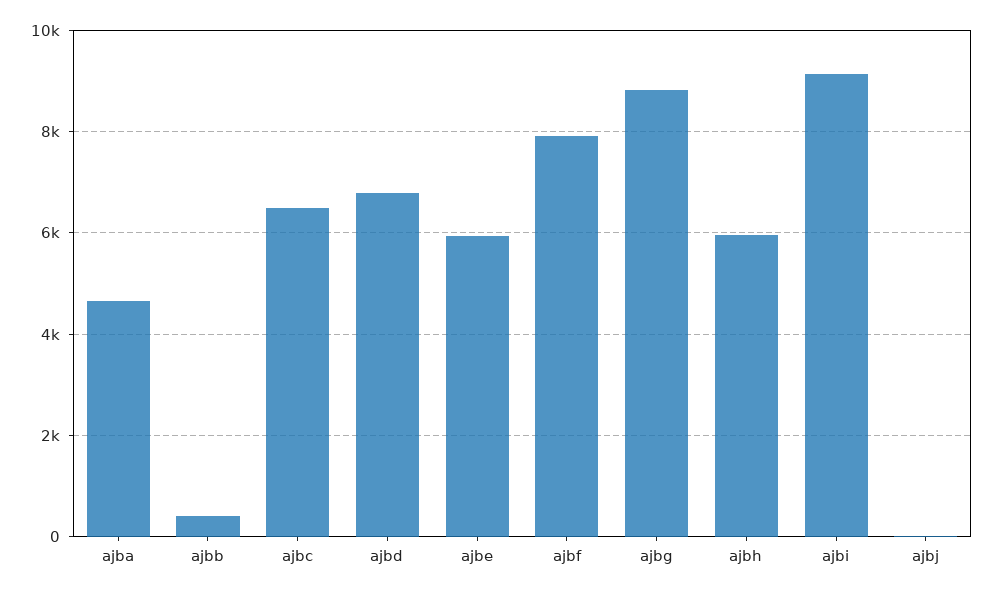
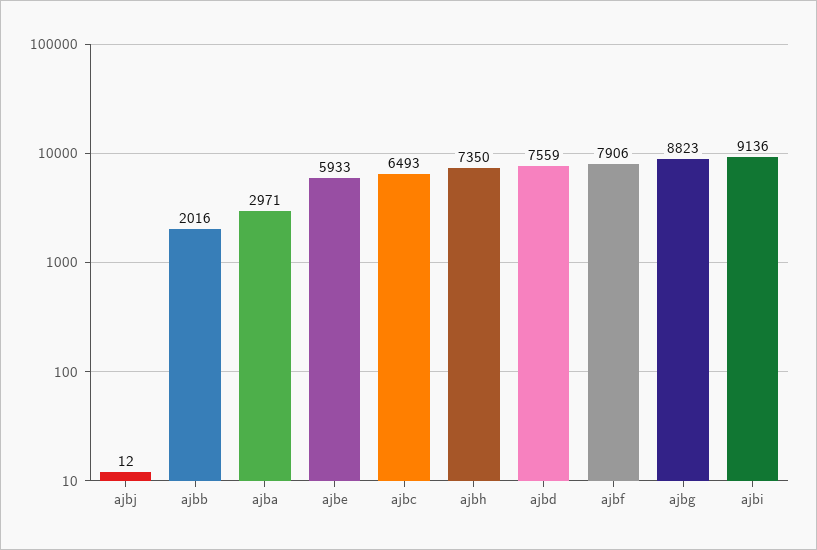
  {
-   "ajba": 4600,
+   "ajba": 2971,
-   "ajbb": 400,
+   "ajbb": 2016,
    "ajbc": 6493,
-   "ajbd": 6800,
+   "ajbd": 7559,
    "ajbe": 5933,
    "ajbf": 7906,
    "ajbg": 8823,
-   "ajbh": 6000,
+   "ajbh": 7350,
    "ajbi": 9136,
    "ajbj": 12
  }

